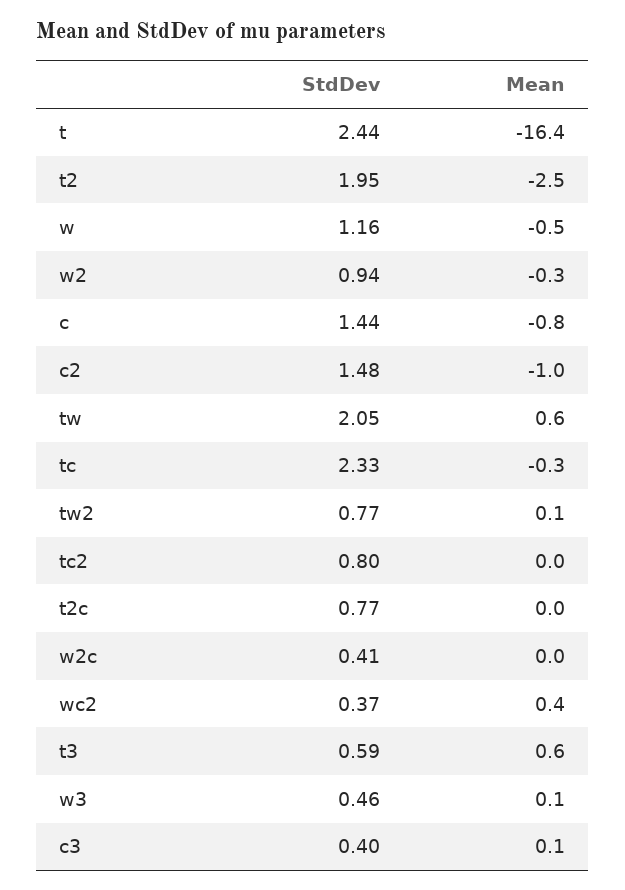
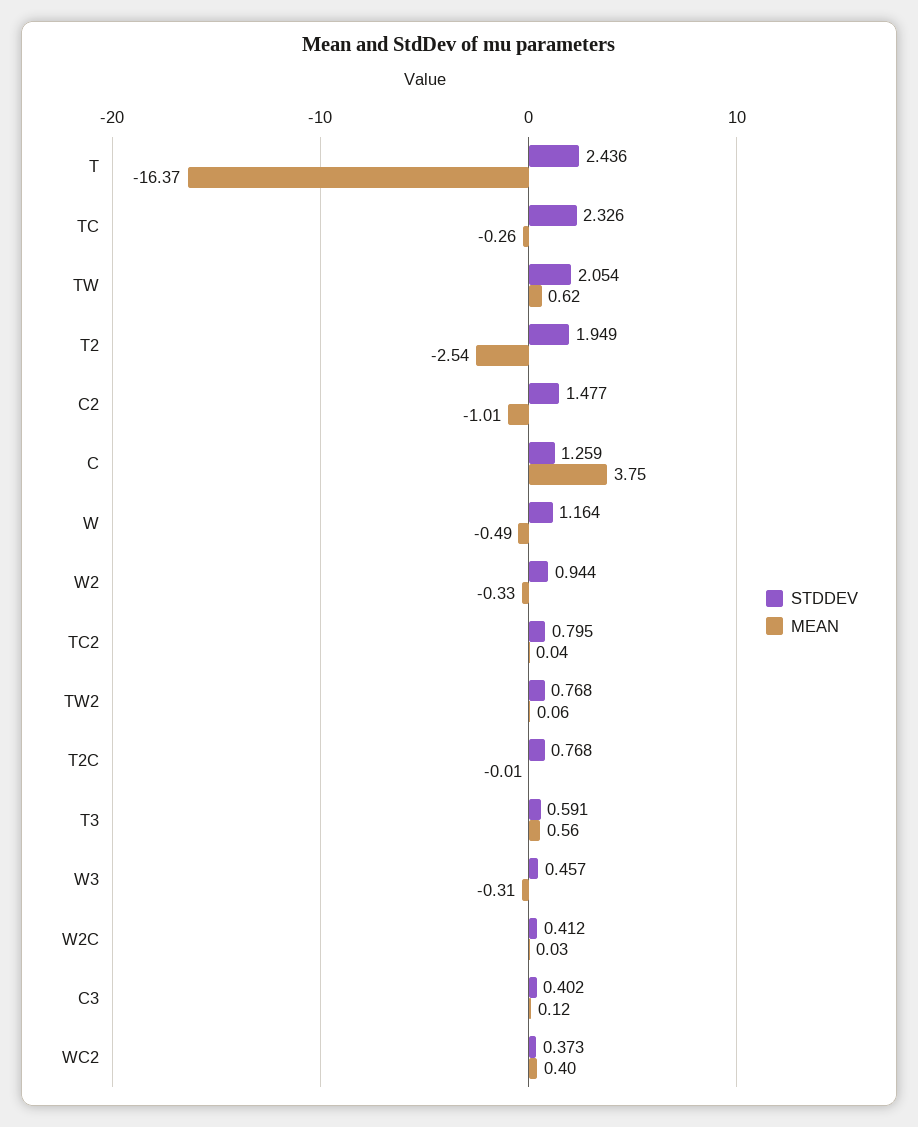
  {
    "StdDev": {
      "t": 2.436,
      "t2": 1.949,
      "w": 1.164,
      "w2": 0.944,
-     "c": 1.44,
+     "c": 1.259,
      "c2": 1.477,
      "tw": 2.054,
      "tc": 2.326,
      "tw2": 0.768,
      "tc2": 0.795,
      "t2c": 0.768,
      "w2c": 0.412,
      "wc2": 0.373,
      "t3": 0.591,
      "w3": 0.457,
      "c3": 0.402
    },
    "Mean": {
      "t": -16.37,
      "t2": -2.54,
      "w": -0.49,
      "w2": -0.33,
-     "c": -0.8,
+     "c": 3.75,
      "c2": -1.01,
      "tw": 0.62,
      "tc": -0.26,
      "tw2": 0.06,
      "tc2": 0.04,
      "t2c": -0.01,
      "w2c": 0.03,
      "wc2": 0.4,
      "t3": 0.56,
-     "w3": 0.1,
+     "w3": -0.31,
      "c3": 0.12
    }
  }

